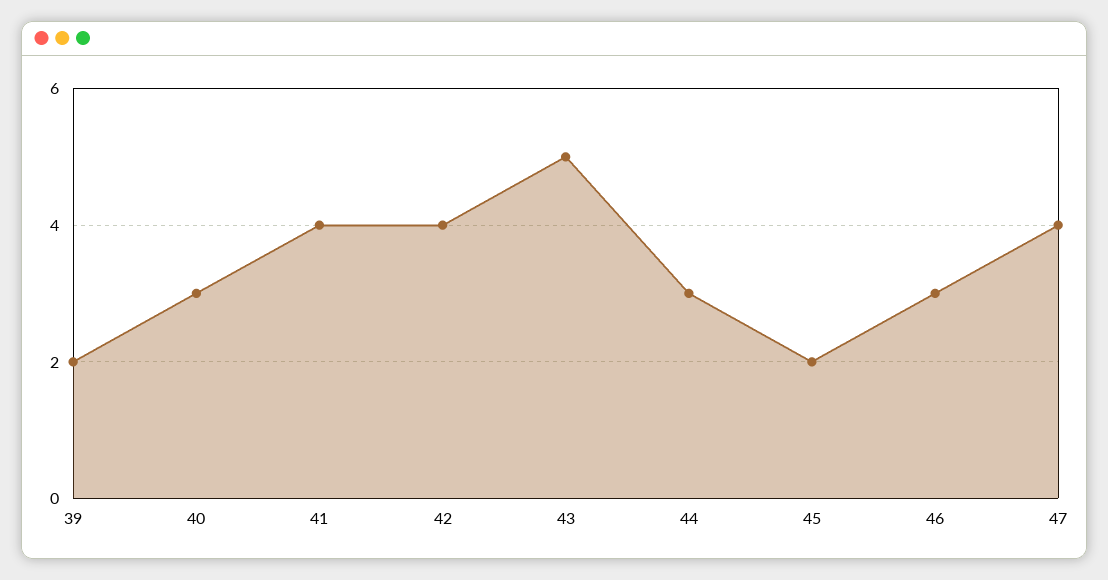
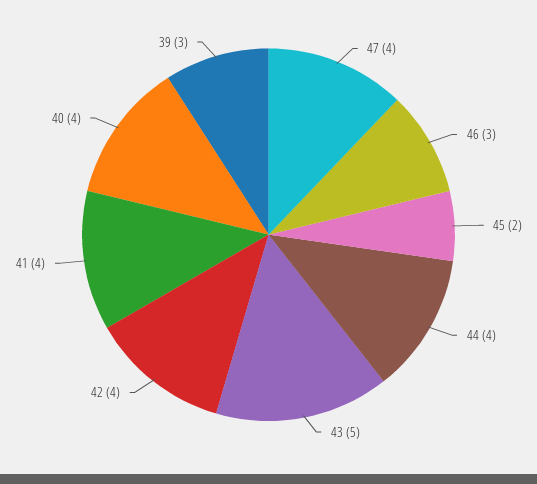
  {
-   "39": 2,
+   "39": 3,
-   "40": 3,
+   "40": 4,
    "41": 4,
    "42": 4,
    "43": 5,
-   "44": 3,
+   "44": 4,
    "45": 2,
    "46": 3,
    "47": 4
  }

